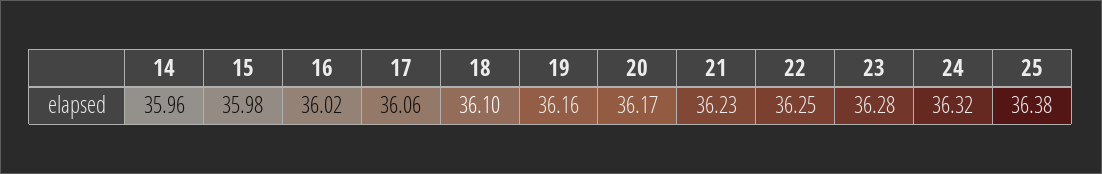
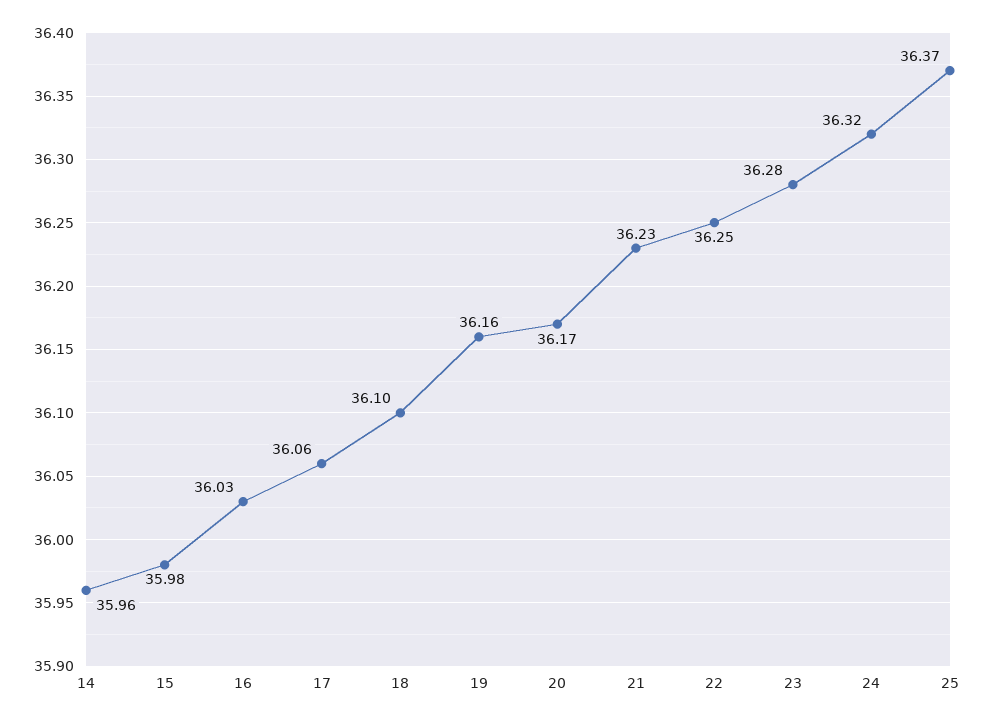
  {
    "14": 35.96,
    "15": 35.98,
-   "16": 36.02,
+   "16": 36.03,
    "17": 36.06,
    "18": 36.1,
    "19": 36.16,
    "20": 36.17,
    "21": 36.23,
    "22": 36.25,
    "23": 36.28,
    "24": 36.32,
-   "25": 36.38
+   "25": 36.37
  }

